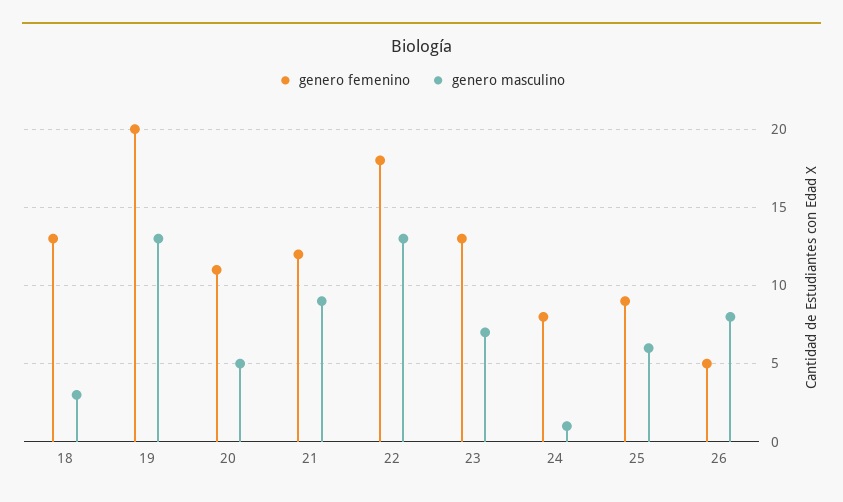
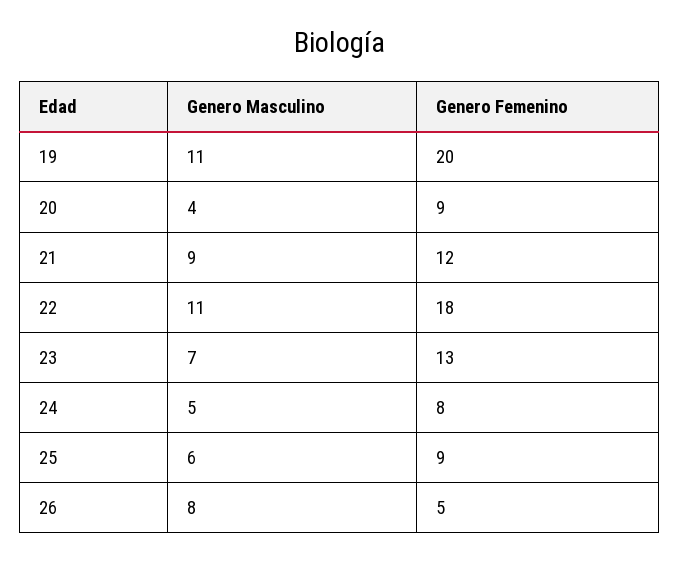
  {
    "genero femenino": {
-     "18": 13,
      "19": 20,
-     "20": 11,
+     "20": 9,
      "21": 12,
      "22": 18,
      "23": 13,
      "24": 8,
      "25": 9,
      "26": 5
    },
    "genero masculino": {
-     "18": 3,
-     "19": 13,
+     "19": 11,
-     "20": 5,
+     "20": 4,
      "21": 9,
-     "22": 13,
+     "22": 11,
      "23": 7,
-     "24": 1,
+     "24": 5,
      "25": 6,
      "26": 8
    }
  }

